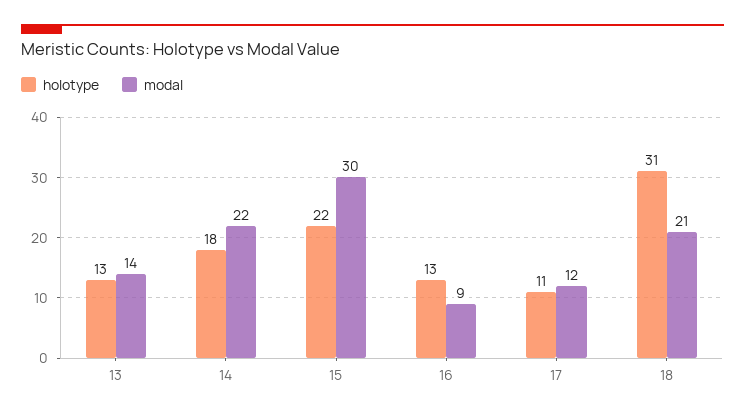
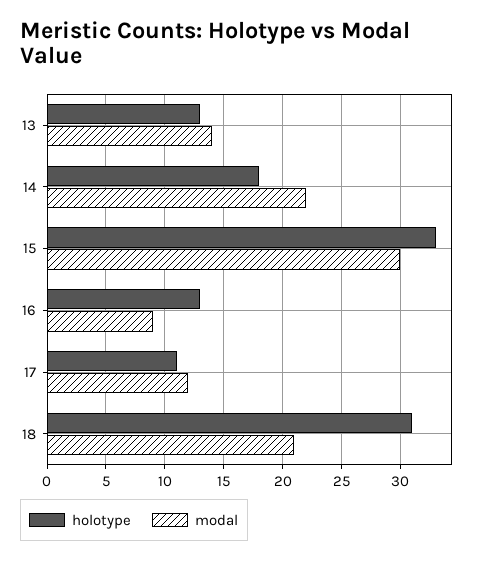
  {
    "holotype": {
      "13": 13,
      "14": 18,
-     "15": 22,
+     "15": 33,
      "16": 13,
      "17": 11,
      "18": 31
    },
    "modal": {
      "13": 14,
      "14": 22,
      "15": 30,
      "16": 9,
      "17": 12,
      "18": 21
    }
  }

